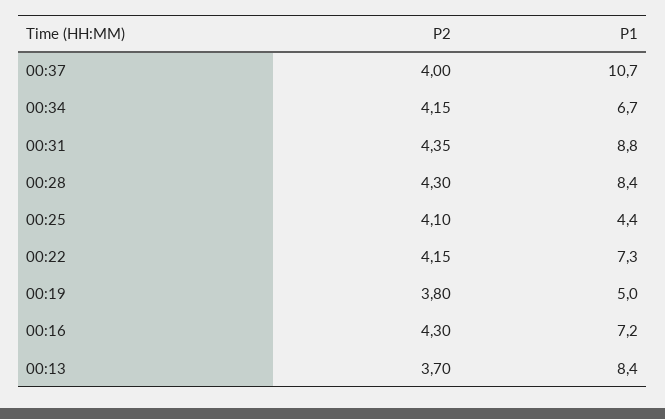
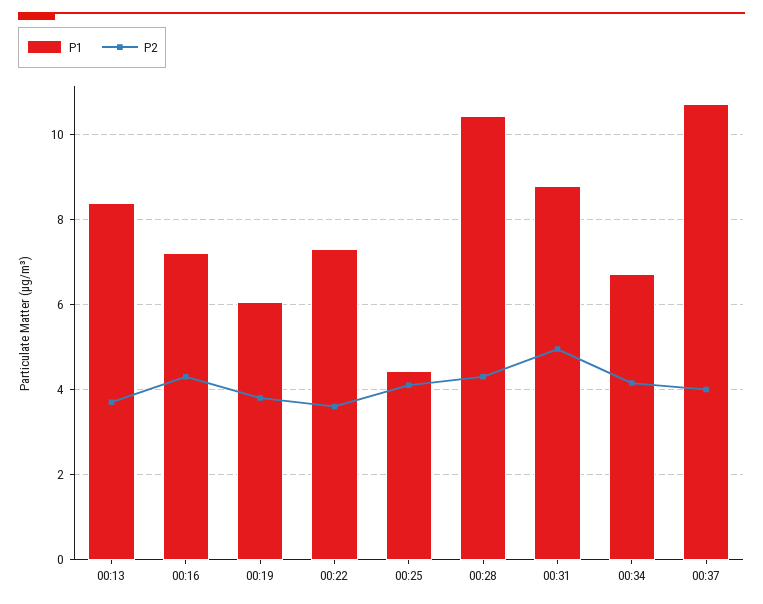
  {
    "P2": {
      "00:37": 4,
      "00:34": 4.15,
-     "00:31": 4.35,
+     "00:31": 5,
      "00:28": 4.3,
      "00:25": 4.1,
-     "00:22": 4.15,
+     "00:22": 3.6,
      "00:19": 3.8,
      "00:16": 4.3,
      "00:13": 3.7
    },
    "P1": {
      "00:37": 10.7,
      "00:34": 6.7,
      "00:31": 8.8,
-     "00:28": 8.4,
+     "00:28": 10.4,
      "00:25": 4.4,
      "00:22": 7.3,
-     "00:19": 5,
+     "00:19": 6,
      "00:16": 7.2,
      "00:13": 8.4
    }
  }

